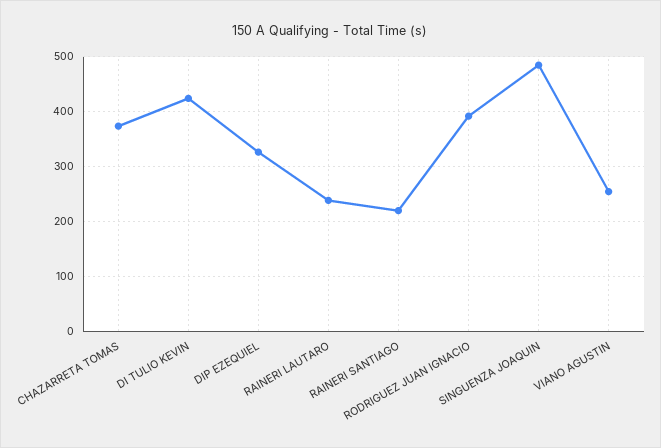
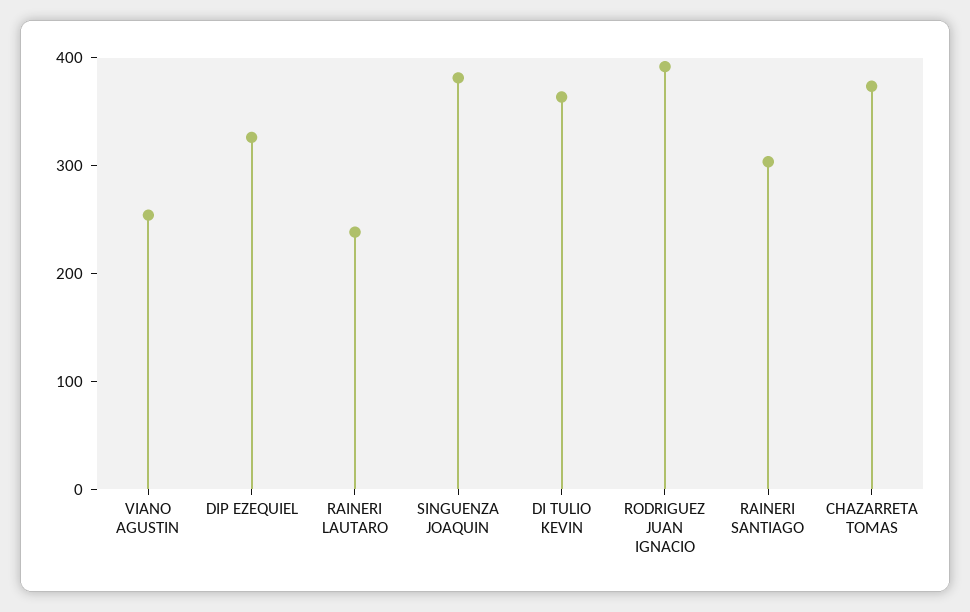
  {
    "CHAZARRETA TOMAS": 380,
-   "DI TULIO KEVIN": 420,
+   "DI TULIO KEVIN": 360,
    "DIP EZEQUIEL": 320,
    "RAINERI LAUTARO": 240,
-   "RAINERI SANTIAGO": 220,
+   "RAINERI SANTIAGO": 300,
    "RODRIGUEZ JUAN IGNACIO": 400,
-   "SINGUENZA JOAQUIN": 480,
+   "SINGUENZA JOAQUIN": 380,
    "VIANO AGUSTIN": 260
  }

